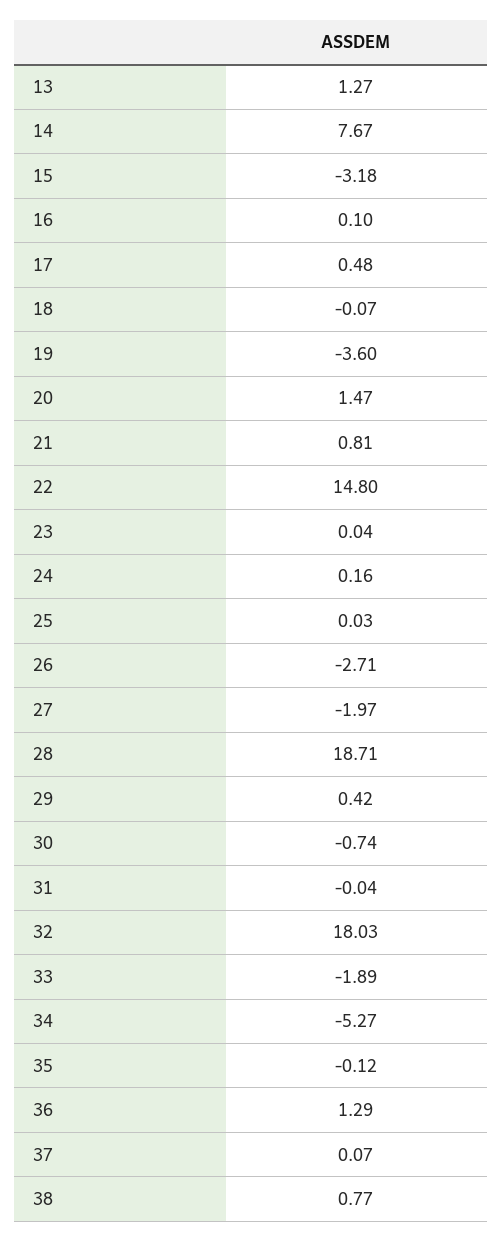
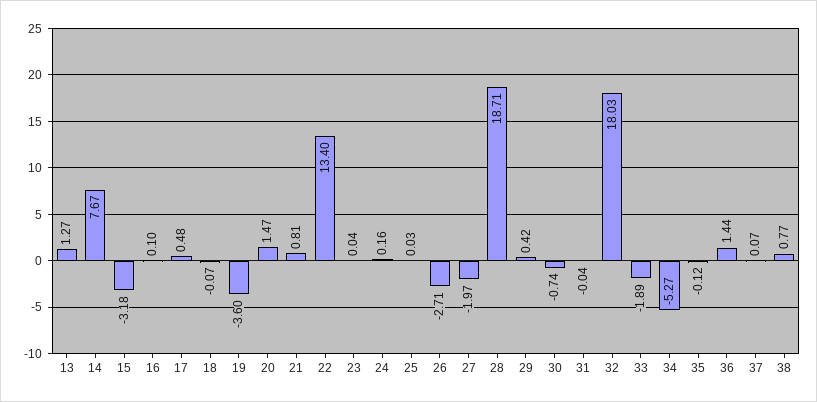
  {
    "13": 1.27,
    "14": 7.67,
    "15": -3.18,
    "16": 0.1,
    "17": 0.48,
    "18": -0.07,
    "19": -3.6,
    "20": 1.47,
    "21": 0.81,
-   "22": 14.8,
+   "22": 13.4,
    "23": 0.04,
    "24": 0.16,
    "25": 0.03,
    "26": -2.71,
    "27": -1.97,
    "28": 18.71,
    "29": 0.42,
    "30": -0.74,
    "31": -0.04,
    "32": 18.03,
    "33": -1.89,
    "34": -5.27,
    "35": -0.12,
-   "36": 1.29,
+   "36": 1.44,
    "37": 0.07,
    "38": 0.77
  }

